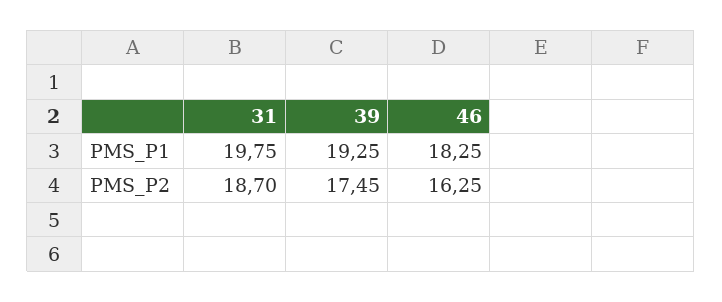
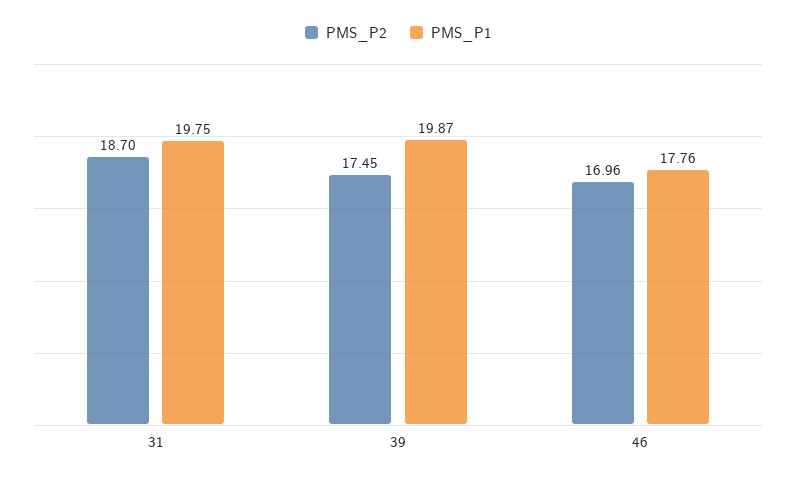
  {
    "PMS_P1": {
      "31": 19.75,
-     "39": 19.25,
+     "39": 19.87,
-     "46": 18.25
+     "46": 17.76
    },
    "PMS_P2": {
      "31": 18.7,
      "39": 17.45,
-     "46": 16.25
+     "46": 16.96
    }
  }

